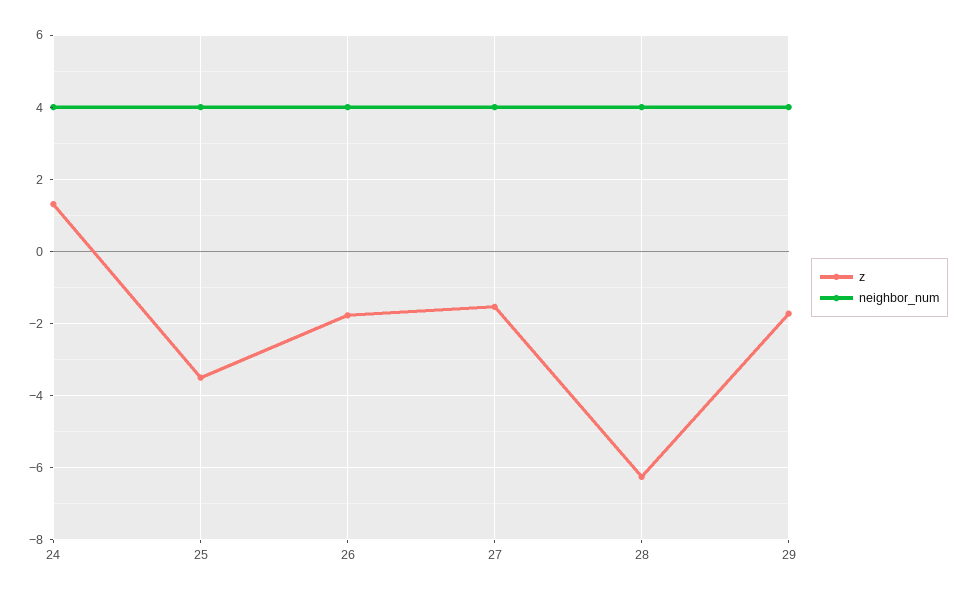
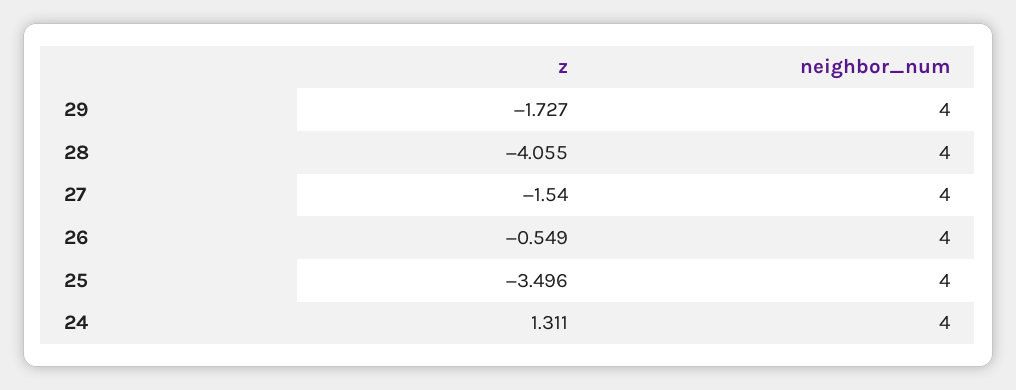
  {
    "z": {
      "24": 1.311,
      "25": -3.496,
-     "26": -1.8,
+     "26": -0.549,
      "27": -1.54,
-     "28": -6.2,
+     "28": -4.055,
      "29": -1.727
    },
    "neighbor_num": {
      "24": 4,
      "25": 4,
      "26": 4,
      "27": 4,
      "28": 4,
      "29": 4
    }
  }

